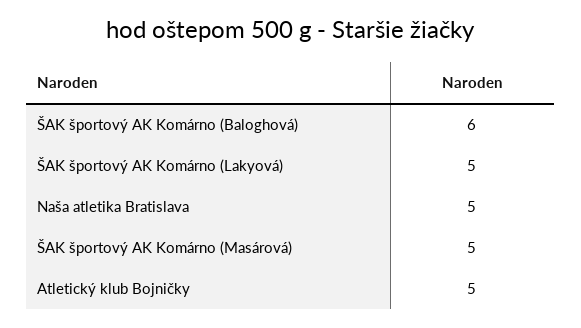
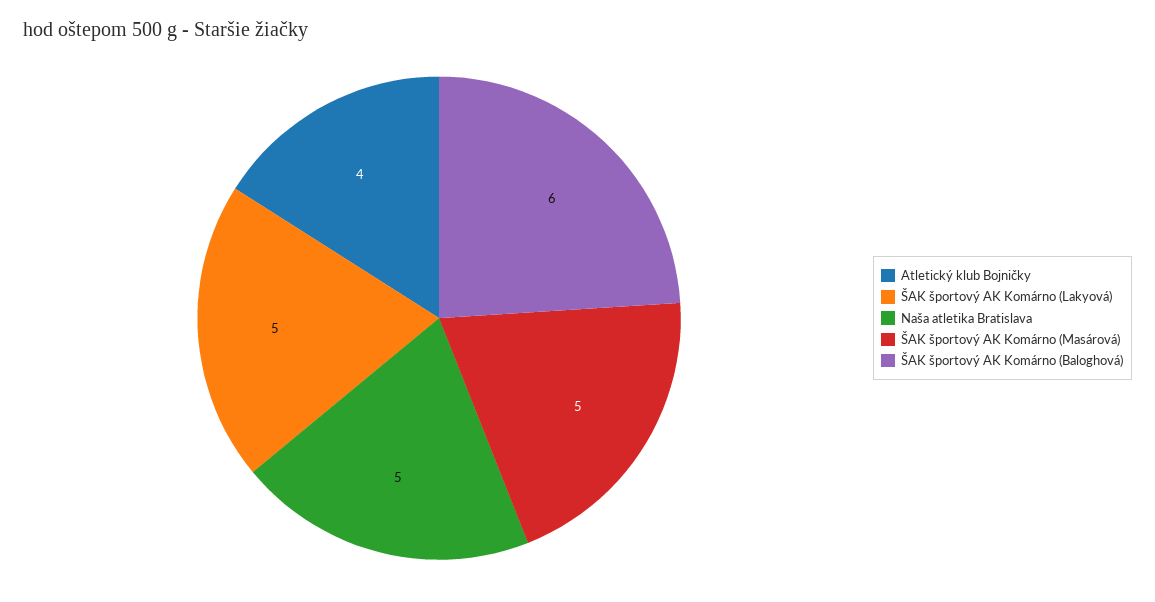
  {
    "ŠAK športový AK Komárno (Baloghová)": 6,
    "ŠAK športový AK Komárno (Lakyová)": 5,
    "Naša atletika Bratislava": 5,
    "ŠAK športový AK Komárno (Masárová)": 5,
-   "Atletický klub Bojničky": 5
+   "Atletický klub Bojničky": 4
  }

